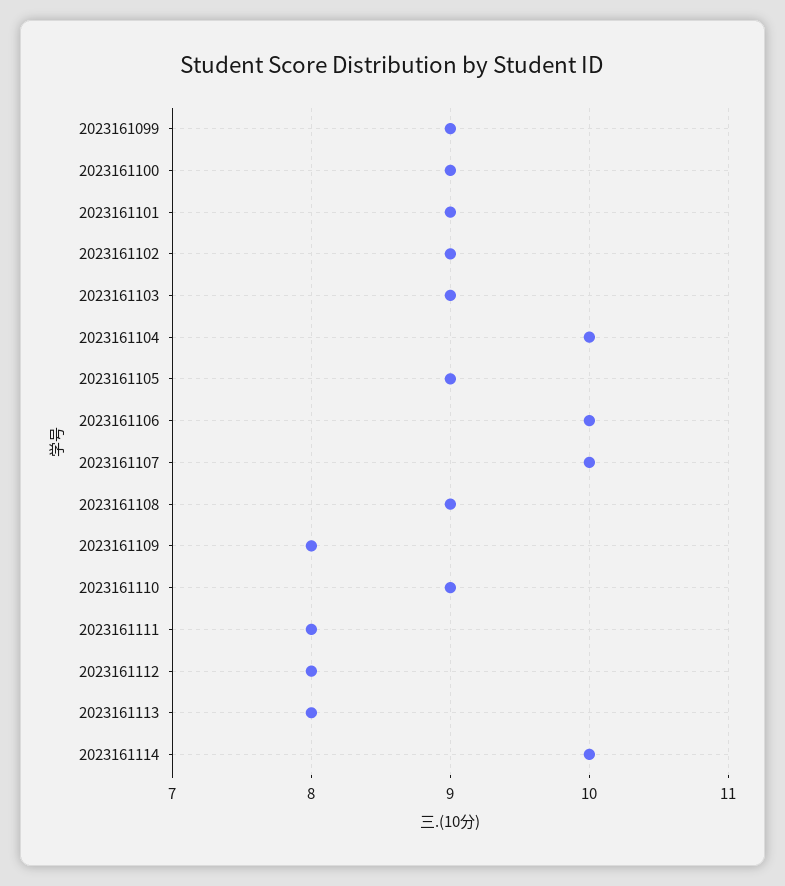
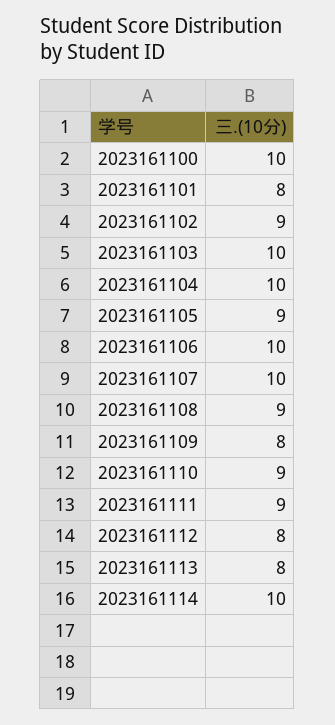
  {
-   "2023161099": 9,
-   "2023161100": 9,
+   "2023161100": 10,
-   "2023161101": 9,
+   "2023161101": 8,
    "2023161102": 9,
-   "2023161103": 9,
+   "2023161103": 10,
    "2023161104": 10,
    "2023161105": 9,
    "2023161106": 10,
    "2023161107": 10,
    "2023161108": 9,
    "2023161109": 8,
    "2023161110": 9,
-   "2023161111": 8,
+   "2023161111": 9,
    "2023161112": 8,
    "2023161113": 8,
    "2023161114": 10
  }

